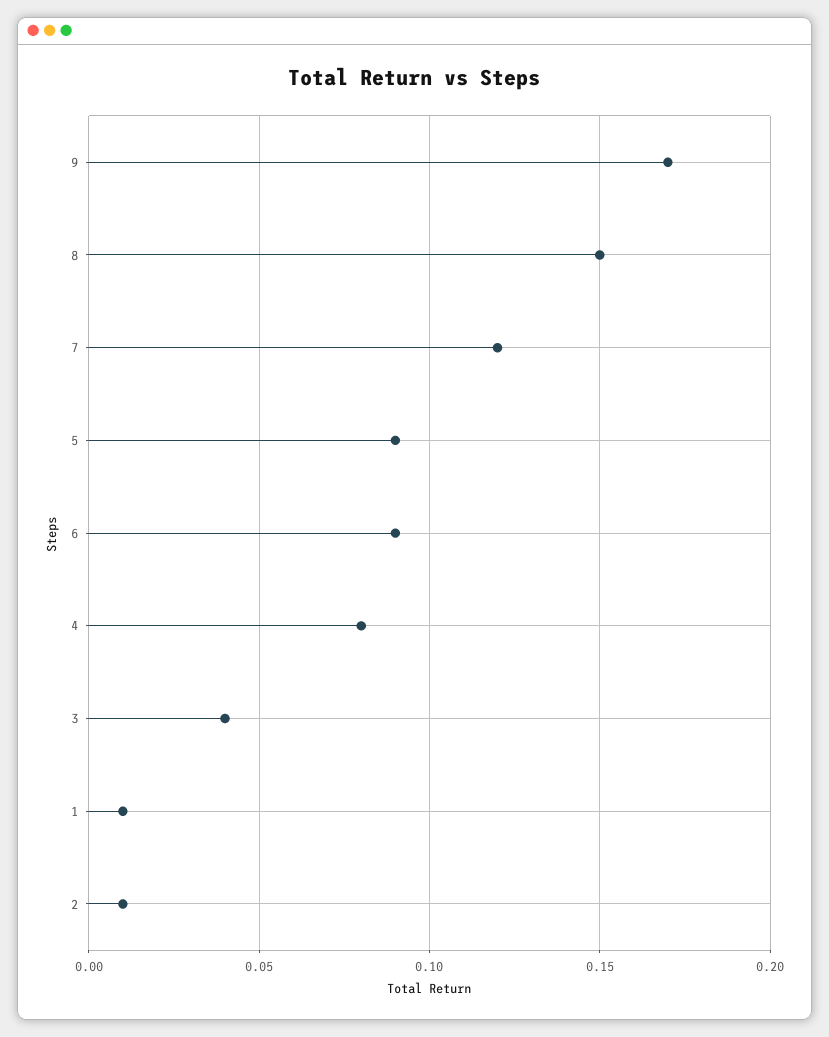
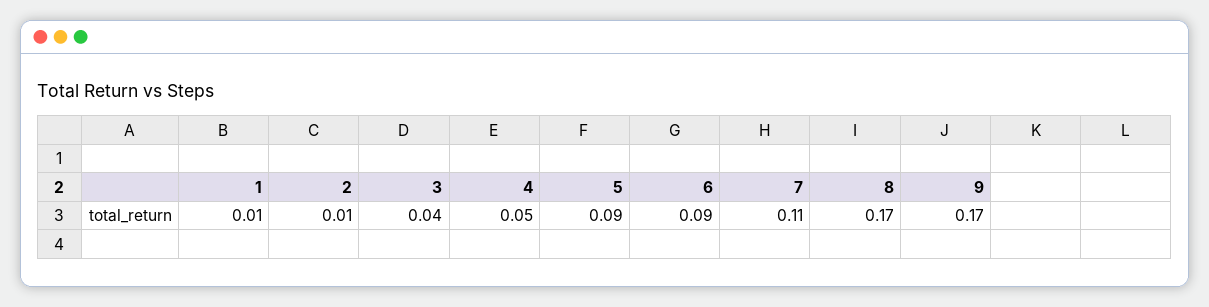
  {
    "9": 0.17,
-   "8": 0.15,
+   "8": 0.17,
-   "7": 0.12,
+   "7": 0.11,
    "5": 0.09,
    "6": 0.09,
-   "4": 0.08,
+   "4": 0.05,
    "3": 0.04,
    "1": 0.01,
    "2": 0.01
  }

